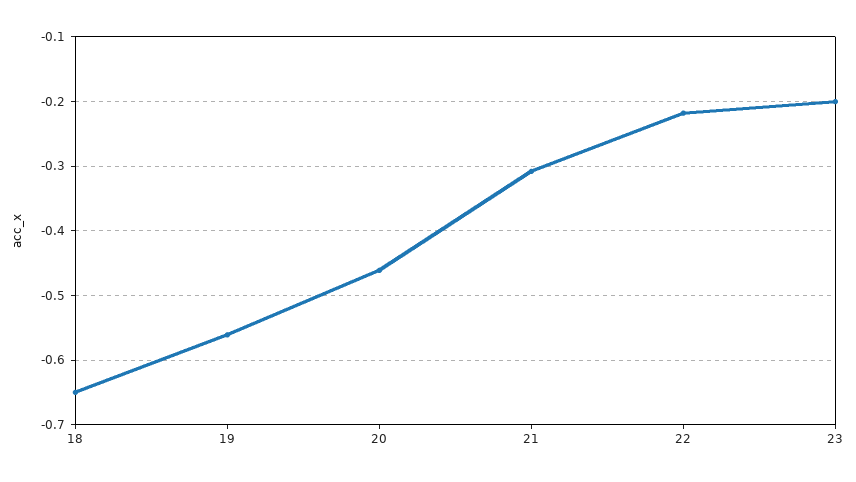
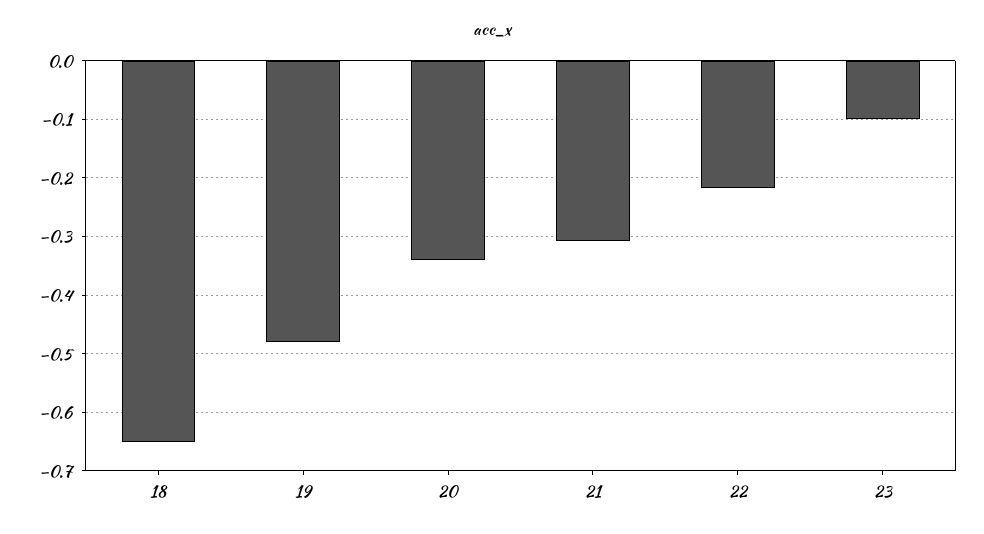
  {
    "18": -0.65,
-   "19": -0.56,
+   "19": -0.48,
-   "20": -0.46,
+   "20": -0.34,
    "21": -0.31,
    "22": -0.22,
-   "23": -0.2
+   "23": -0.1
  }

